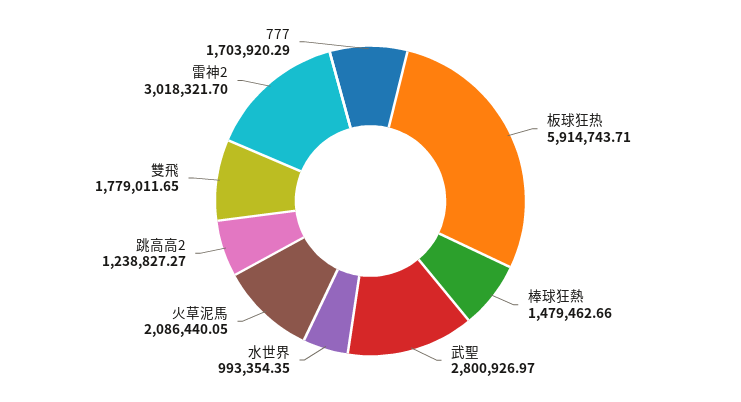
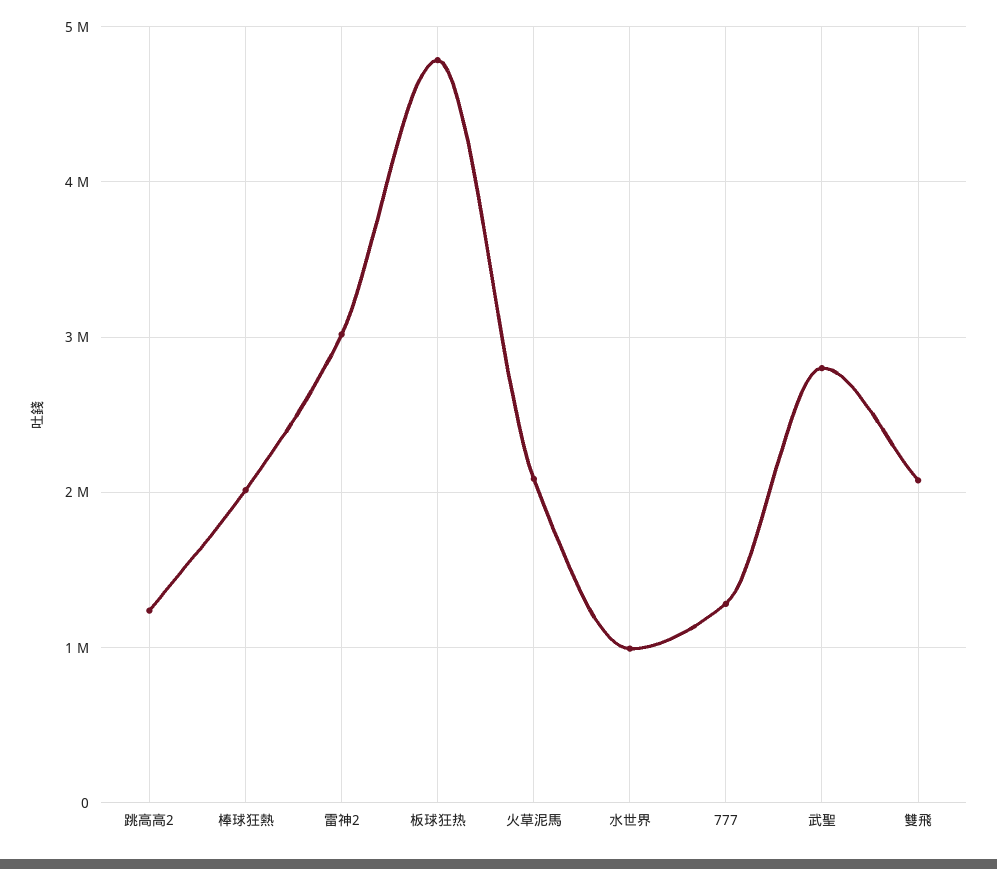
  {
-   "板球狂热": 5914743.71,
+   "板球狂热": 4800000,
-   "棒球狂熱": 1479462.66,
+   "棒球狂熱": 2000000,
    "武聖": 2800926.97,
    "水世界": 993354.35,
    "火草泥馬": 2086440.05,
    "跳高高2": 1238827.27,
-   "雙飛": 1779011.65,
+   "雙飛": 2100000,
    "雷神2": 3018321.7,
-   "777": 1703920.29
+   "777": 1300000
  }

